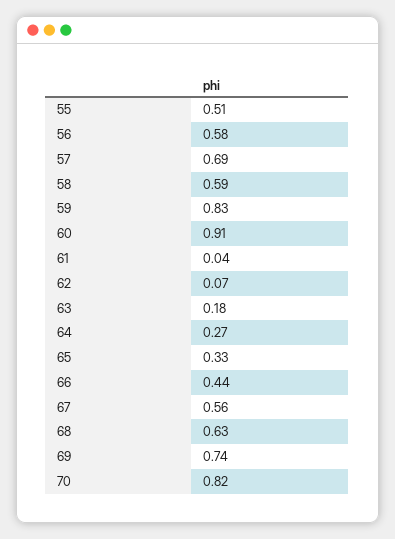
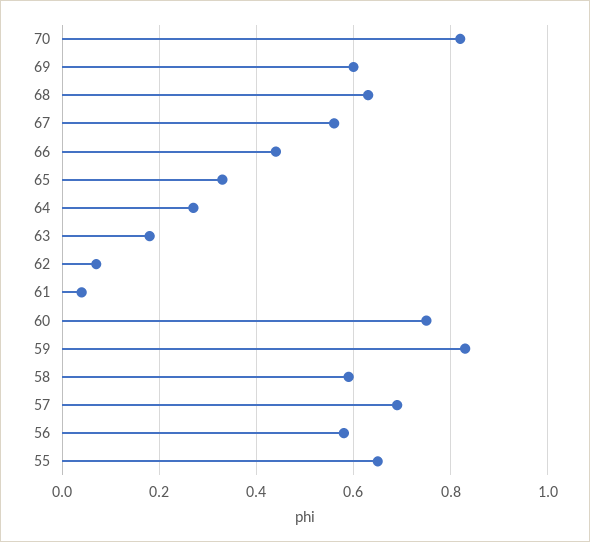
  {
-   "55": 0.51,
+   "55": 0.65,
    "56": 0.58,
    "57": 0.69,
    "58": 0.59,
    "59": 0.83,
-   "60": 0.91,
+   "60": 0.75,
    "61": 0.04,
    "62": 0.07,
    "63": 0.18,
    "64": 0.27,
    "65": 0.33,
    "66": 0.44,
    "67": 0.56,
    "68": 0.63,
-   "69": 0.74,
+   "69": 0.6,
    "70": 0.82
  }

